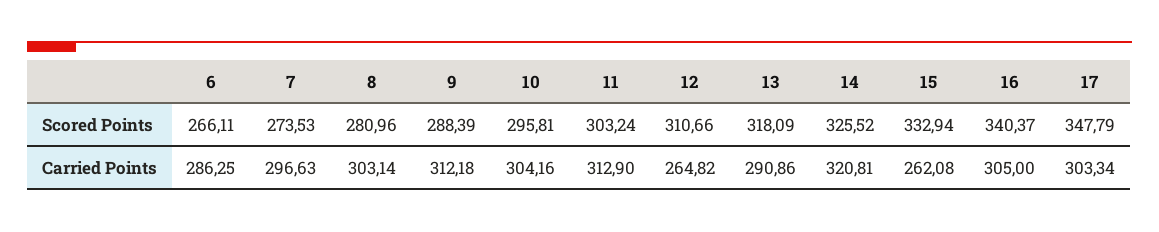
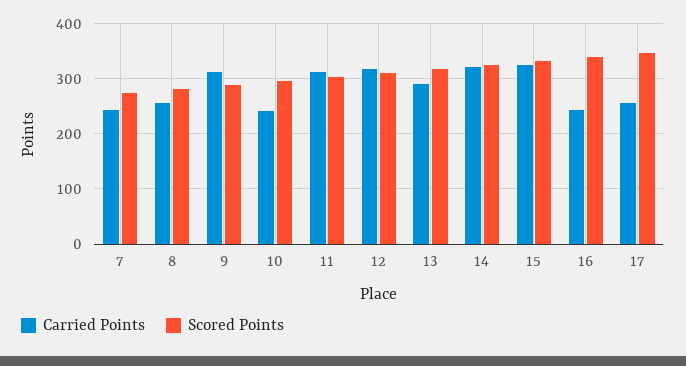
  {
    "Scored Points": {
-     "6": 266.11,
      "7": 273.53,
      "8": 280.96,
      "9": 288.39,
      "10": 295.81,
      "11": 303.24,
      "12": 310.66,
      "13": 318.09,
      "14": 325.52,
      "15": 332.94,
      "16": 340.37,
      "17": 347.79
    },
    "Carried Points": {
-     "6": 286.25,
-     "7": 296.63,
+     "7": 240,
-     "8": 303.14,
+     "8": 260,
      "9": 312.18,
-     "10": 304.16,
+     "10": 240,
      "11": 312.9,
-     "12": 264.82,
+     "12": 320,
      "13": 290.86,
      "14": 320.81,
-     "15": 262.08,
+     "15": 320,
-     "16": 305,
+     "16": 240,
-     "17": 303.34
+     "17": 260
    }
  }

